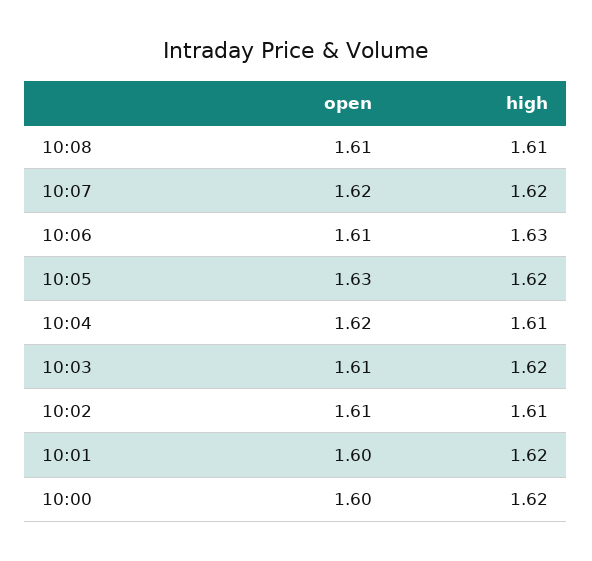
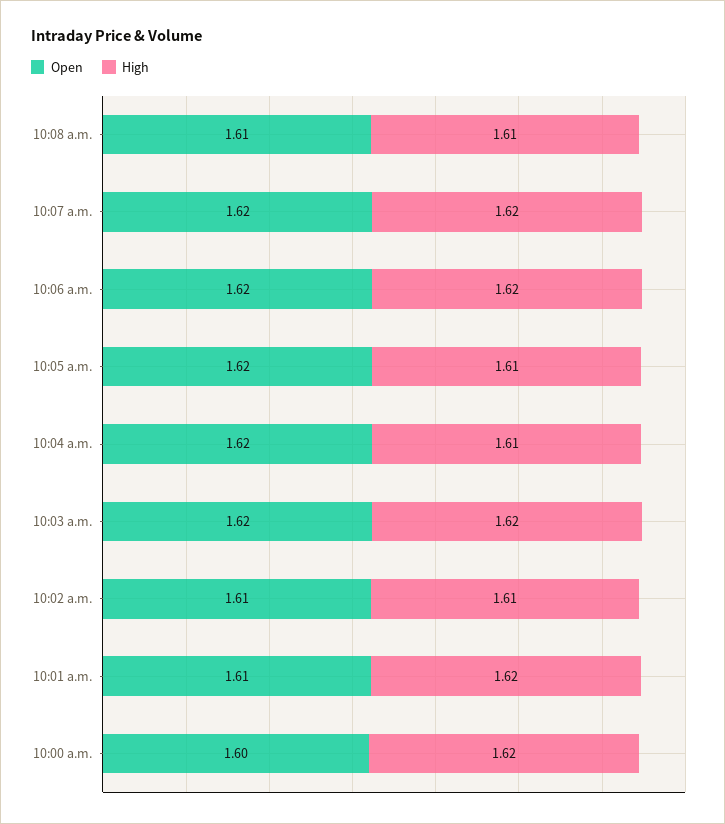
  {
    "open": {
      "10:08": 1.61,
      "10:07": 1.62,
-     "10:06": 1.61,
+     "10:06": 1.62,
-     "10:05": 1.63,
+     "10:05": 1.62,
      "10:04": 1.62,
-     "10:03": 1.61,
+     "10:03": 1.62,
      "10:02": 1.61,
-     "10:01": 1.6,
+     "10:01": 1.61,
      "10:00": 1.6
    },
    "high": {
      "10:08": 1.61,
      "10:07": 1.62,
-     "10:06": 1.63,
+     "10:06": 1.62,
-     "10:05": 1.62,
+     "10:05": 1.61,
      "10:04": 1.61,
      "10:03": 1.62,
      "10:02": 1.61,
      "10:01": 1.62,
      "10:00": 1.62
    }
  }

